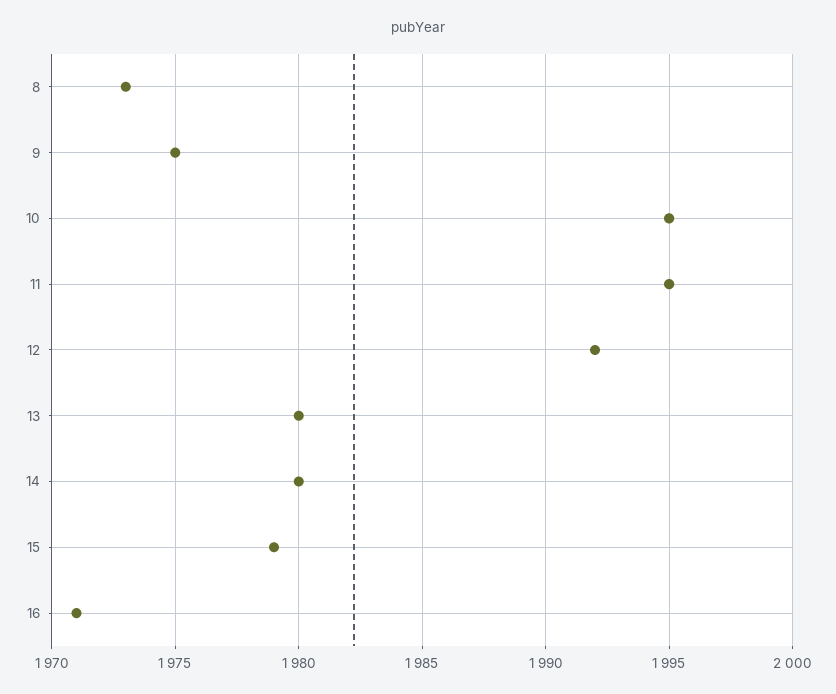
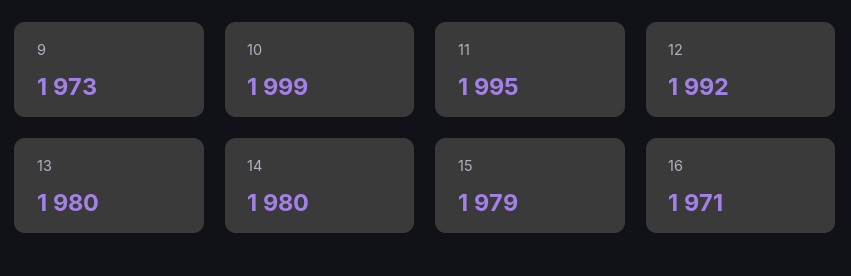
  {
-   "8": 1973,
-   "9": 1975,
+   "9": 1973,
-   "10": 1995,
+   "10": 1999,
    "11": 1995,
    "12": 1992,
    "13": 1980,
    "14": 1980,
    "15": 1979,
    "16": 1971
  }

